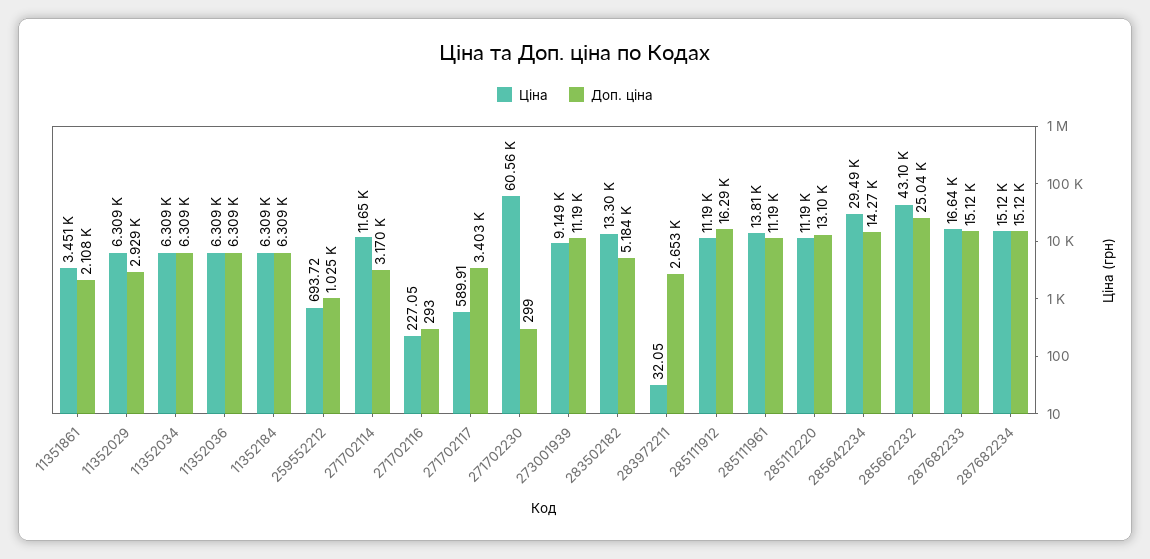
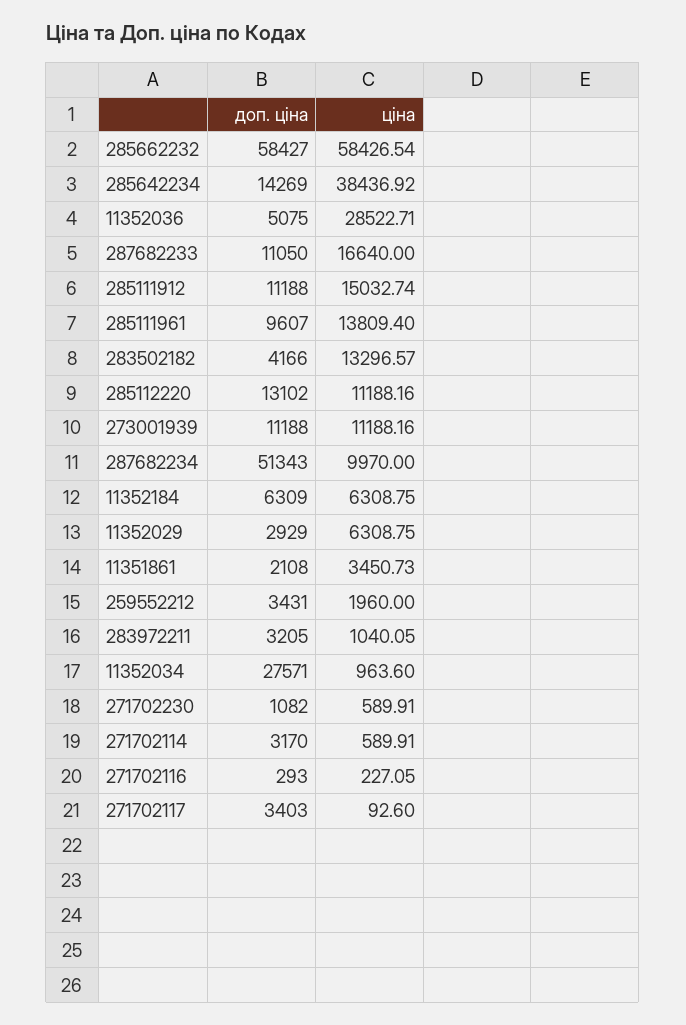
  {
    "Ціна": {
      "11351861": 3450.73,
      "11352029": 6308.75,
-     "11352034": 6309,
+     "11352034": 963.6,
-     "11352036": 6309,
+     "11352036": 28522.71,
      "11352184": 6308.75,
-     "259552212": 693.72,
+     "259552212": 1960,
-     "271702114": 11650,
+     "271702114": 589.91,
      "271702116": 227.05,
-     "271702117": 589.91,
+     "271702117": 92.6,
-     "271702230": 60560,
+     "271702230": 589.91,
-     "273001939": 9149,
+     "273001939": 11188.16,
      "283502182": 13296.57,
-     "283972211": 32.05,
+     "283972211": 1040.05,
-     "285111912": 11190,
+     "285111912": 15032.74,
      "285111961": 13809.4,
      "285112220": 11188.16,
-     "285642234": 29490,
+     "285642234": 38436.92,
-     "285662232": 43100,
+     "285662232": 58426.54,
      "287682233": 16640,
-     "287682234": 15120
+     "287682234": 9970
    },
    "Доп. ціна": {
      "11351861": 2108,
      "11352029": 2929,
-     "11352034": 6309,
+     "11352034": 27571,
-     "11352036": 6309,
+     "11352036": 5075,
      "11352184": 6309,
-     "259552212": 1025,
+     "259552212": 3431,
      "271702114": 3170,
      "271702116": 293,
      "271702117": 3403,
-     "271702230": 299,
+     "271702230": 1082,
      "273001939": 11188,
-     "283502182": 5184,
+     "283502182": 4166,
-     "283972211": 2653,
+     "283972211": 3205,
-     "285111912": 16290,
+     "285111912": 11188,
-     "285111961": 11190,
+     "285111961": 9607,
      "285112220": 13102,
      "285642234": 14269,
-     "285662232": 25040,
+     "285662232": 58427,
-     "287682233": 15120,
+     "287682233": 11050,
-     "287682234": 15120
+     "287682234": 51343
    }
  }

